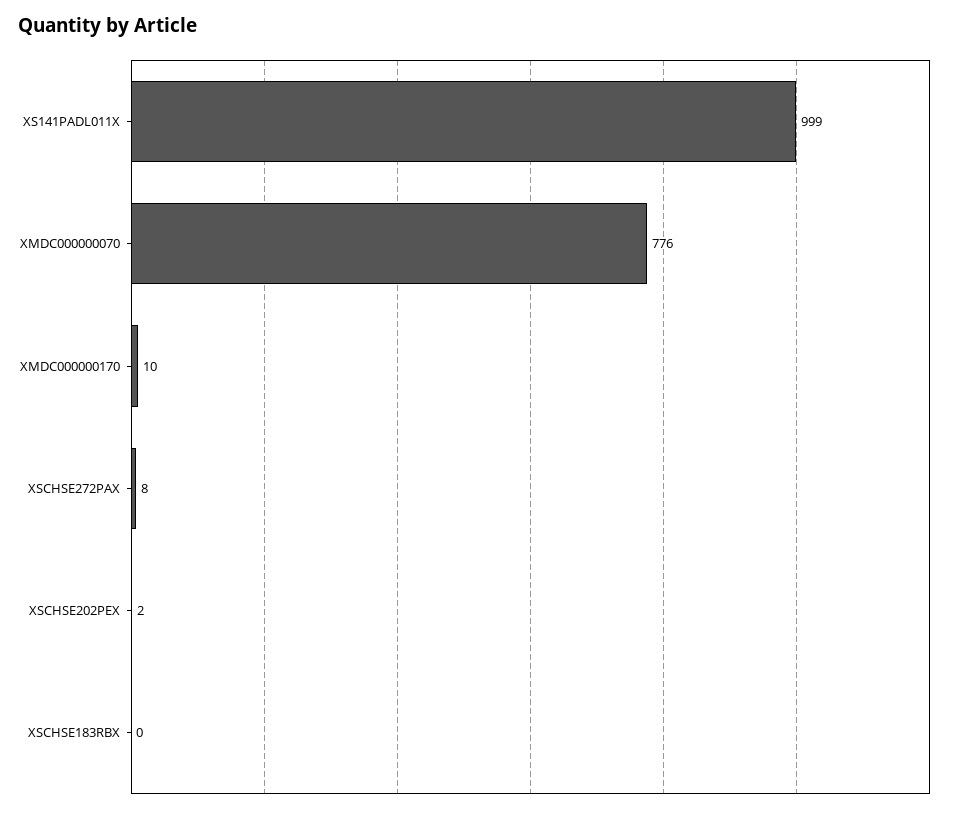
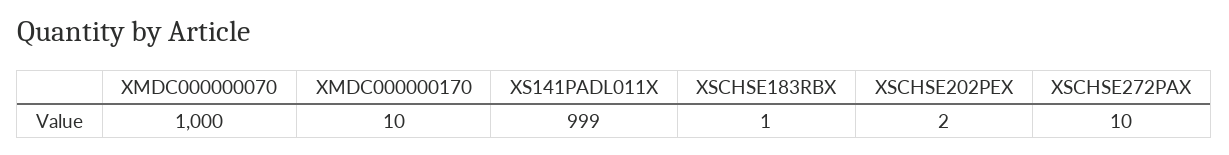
  {
    "XS141PADL011X": 999,
-   "XMDC000000070": 776,
+   "XMDC000000070": 1000,
    "XMDC000000170": 10,
-   "XSCHSE272PAX": 8,
+   "XSCHSE272PAX": 10,
    "XSCHSE202PEX": 2,
-   "XSCHSE183RBX": 0
+   "XSCHSE183RBX": 1
  }

